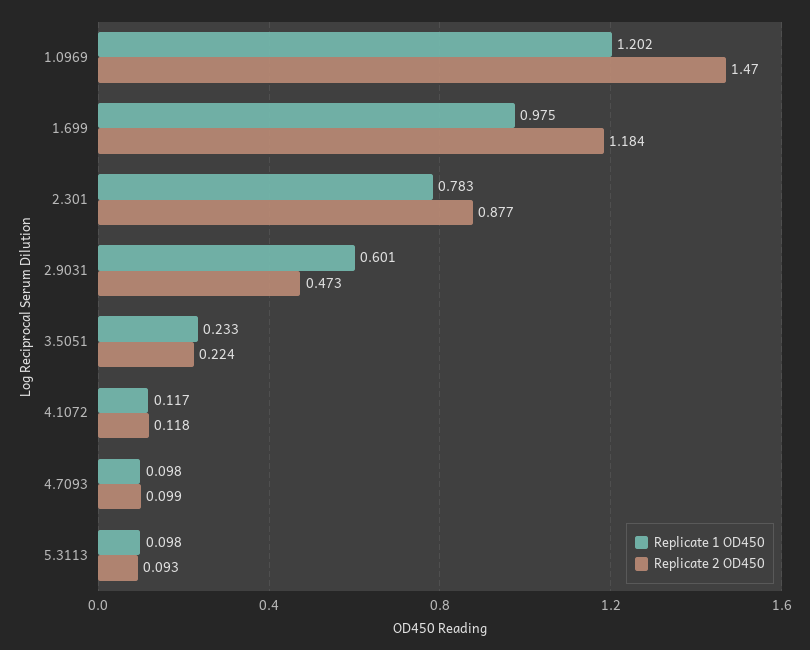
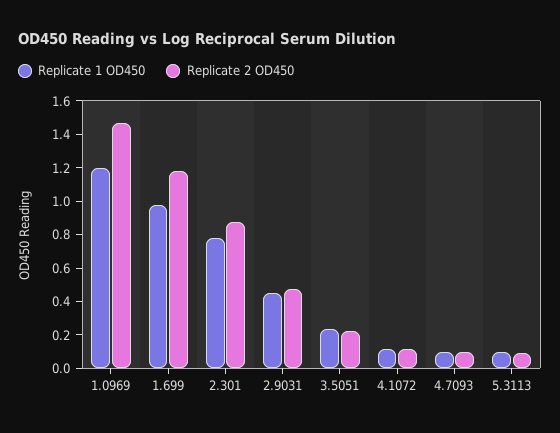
  {
    "Replicate 1 OD450": {
      "1.0969": 1.202,
      "1.699": 0.975,
      "2.301": 0.783,
-     "2.9031": 0.601,
+     "2.9031": 0.45,
      "3.5051": 0.233,
      "4.1072": 0.117,
      "4.7093": 0.098,
      "5.3113": 0.098
    },
    "Replicate 2 OD450": {
      "1.0969": 1.47,
      "1.699": 1.184,
      "2.301": 0.877,
      "2.9031": 0.473,
      "3.5051": 0.224,
      "4.1072": 0.118,
      "4.7093": 0.099,
      "5.3113": 0.093
    }
  }

